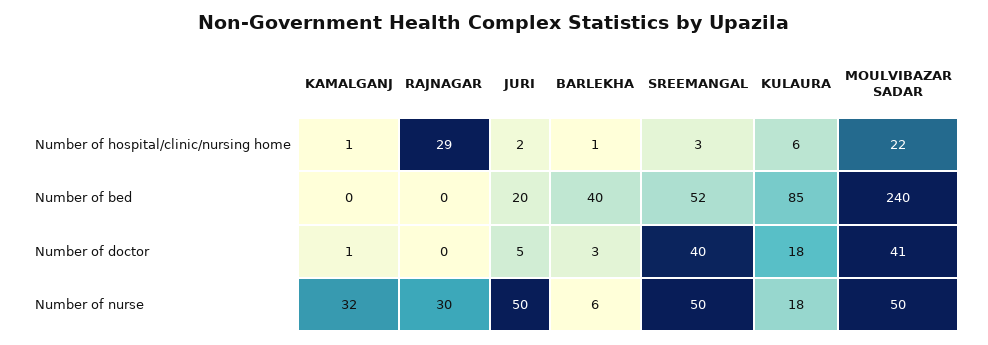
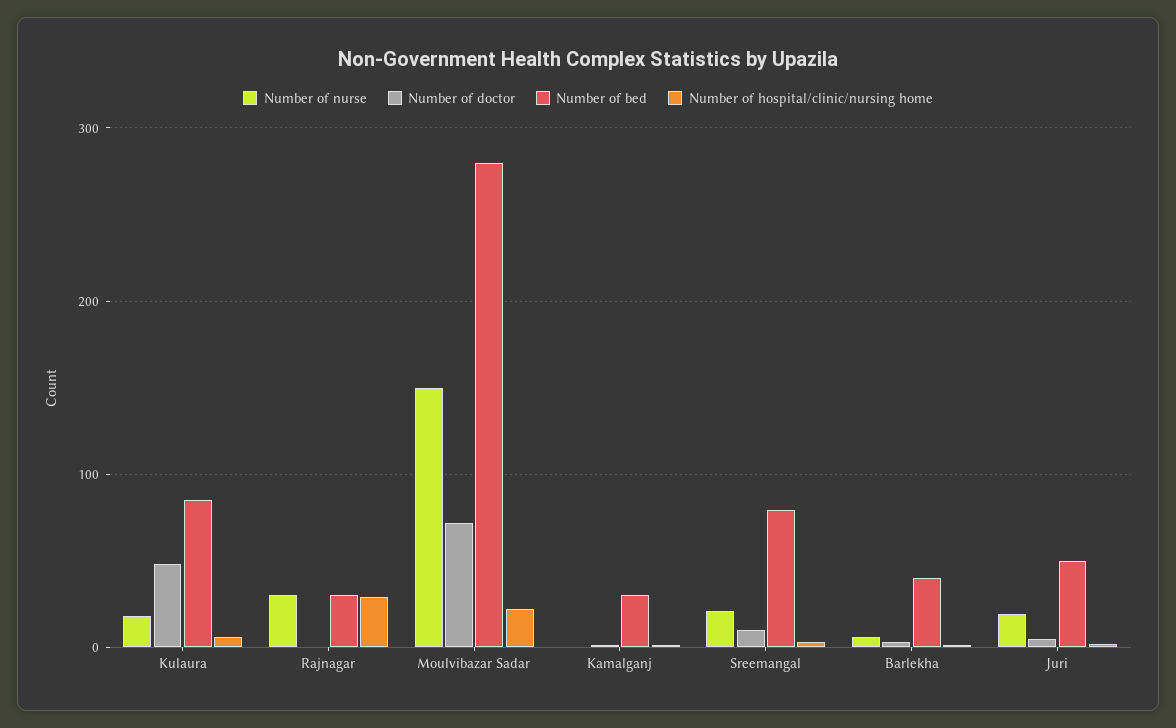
  {
    "Number of hospital/clinic/nursing home": {
      "KAMALGANJ": 1,
      "RAJNAGAR": 29,
      "JURI": 2,
      "BARLEKHA": 1,
      "SREEMANGAL": 3,
      "KULAURA": 6,
      "MOULVIBAZAR SADAR": 22
    },
    "Number of bed": {
-     "KAMALGANJ": 0,
+     "KAMALGANJ": 30,
-     "RAJNAGAR": 0,
+     "RAJNAGAR": 30,
-     "JURI": 20,
+     "JURI": 50,
      "BARLEKHA": 40,
-     "SREEMANGAL": 52,
+     "SREEMANGAL": 80,
      "KULAURA": 85,
-     "MOULVIBAZAR SADAR": 240
+     "MOULVIBAZAR SADAR": 280
    },
    "Number of doctor": {
      "KAMALGANJ": 1,
      "RAJNAGAR": 0,
      "JURI": 5,
      "BARLEKHA": 3,
-     "SREEMANGAL": 40,
+     "SREEMANGAL": 10,
-     "KULAURA": 18,
+     "KULAURA": 50,
-     "MOULVIBAZAR SADAR": 41
+     "MOULVIBAZAR SADAR": 70
    },
    "Number of nurse": {
-     "KAMALGANJ": 32,
+     "KAMALGANJ": 0,
      "RAJNAGAR": 30,
-     "JURI": 50,
+     "JURI": 20,
      "BARLEKHA": 6,
-     "SREEMANGAL": 50,
+     "SREEMANGAL": 20,
      "KULAURA": 18,
-     "MOULVIBAZAR SADAR": 50
+     "MOULVIBAZAR SADAR": 150
    }
  }

